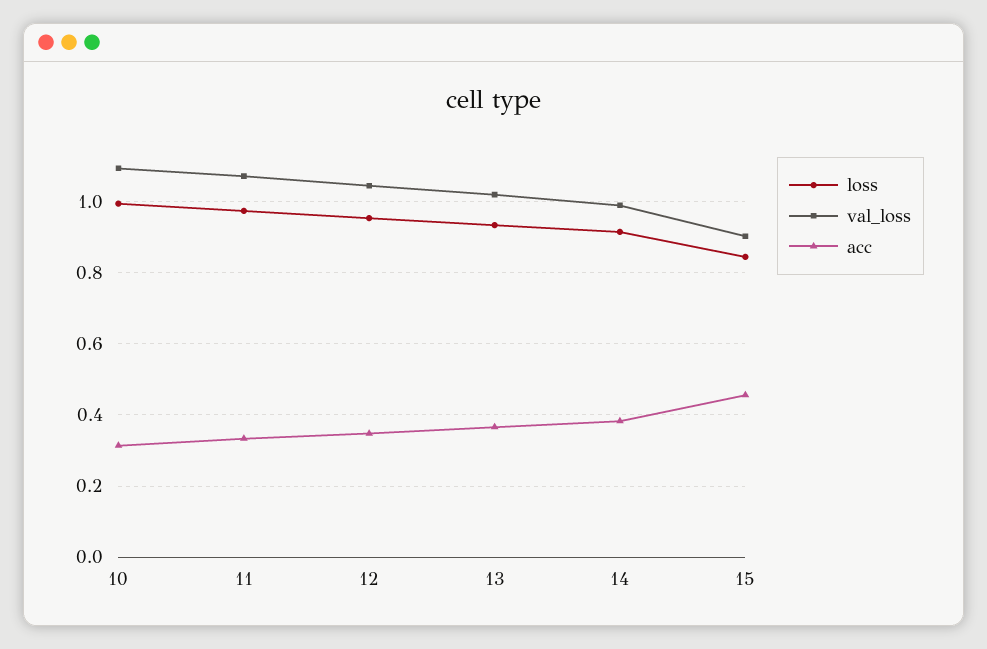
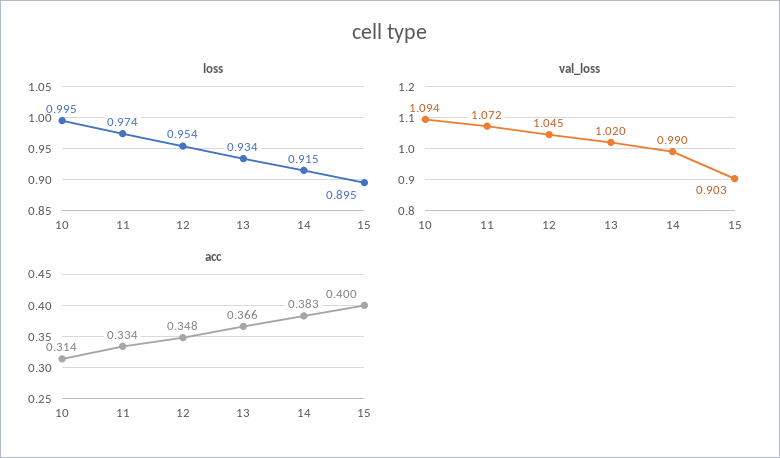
  {
    "loss": {
      "10": 0.995,
      "11": 0.974,
      "12": 0.954,
      "13": 0.934,
      "14": 0.915,
-     "15": 0.84
+     "15": 0.895
    },
    "val_loss": {
      "10": 1.094,
      "11": 1.072,
      "12": 1.045,
      "13": 1.02,
      "14": 0.99,
      "15": 0.903
    },
    "acc": {
      "10": 0.314,
      "11": 0.334,
      "12": 0.348,
      "13": 0.366,
      "14": 0.383,
-     "15": 0.46
+     "15": 0.4
    }
  }

